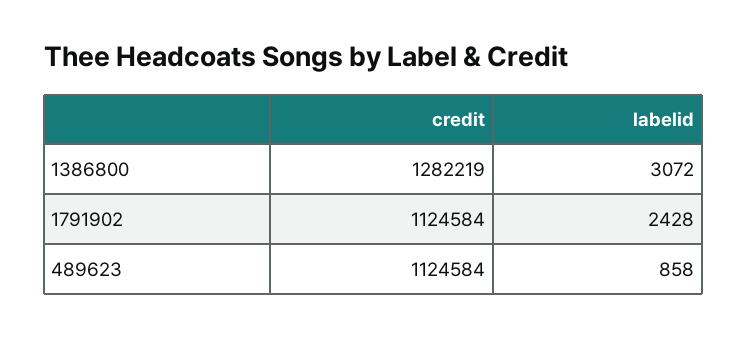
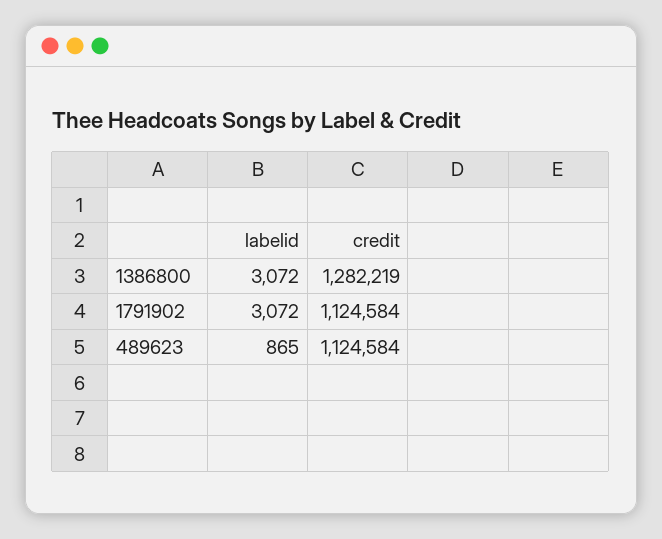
  {
    "credit": {
      "1386800": 1282219,
      "1791902": 1124584,
      "489623": 1124584
    },
    "labelid": {
      "1386800": 3072,
-     "1791902": 2428,
+     "1791902": 3072,
-     "489623": 858
+     "489623": 865
    }
  }

